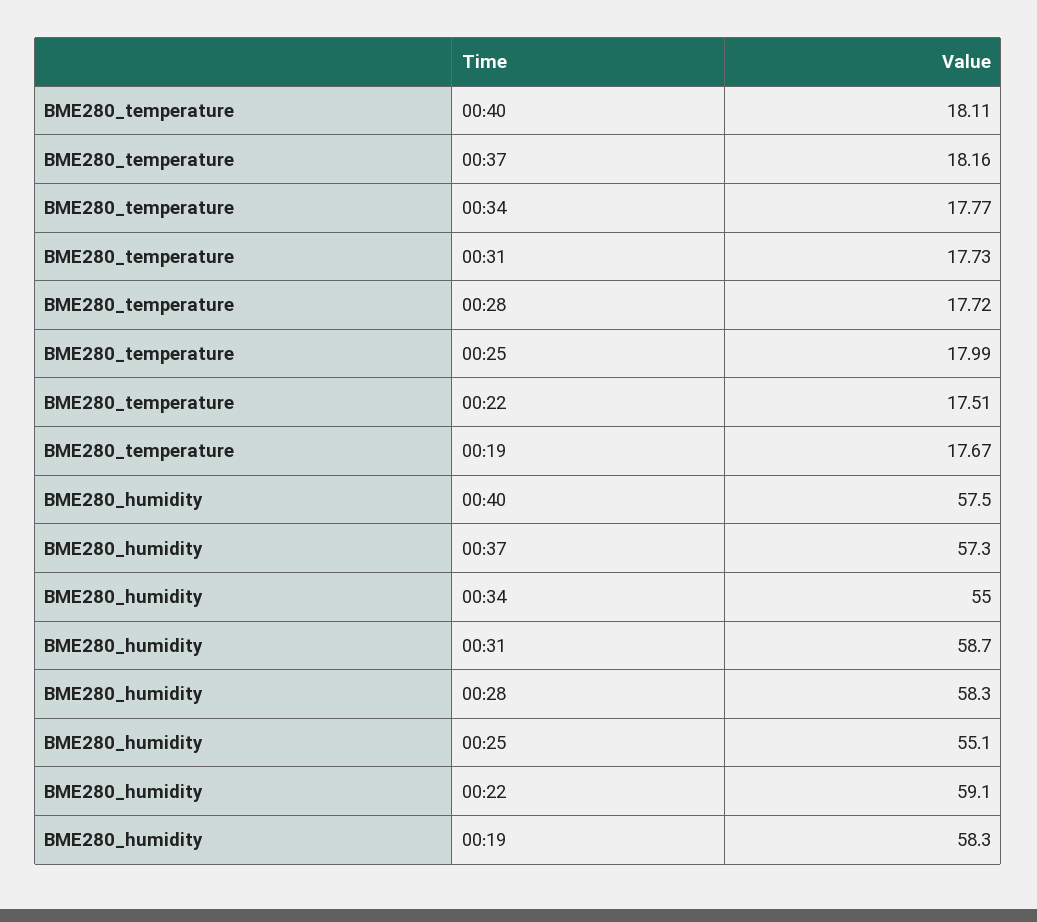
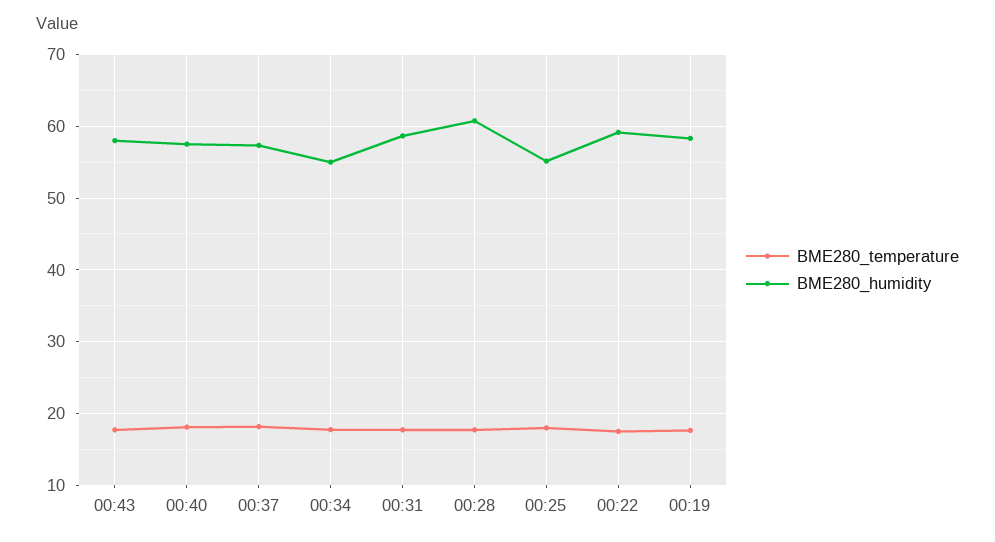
  {
    "BME280_temperature": {
      "00:40": 18.11,
      "00:37": 18.16,
      "00:34": 17.77,
      "00:31": 17.73,
      "00:28": 17.72,
      "00:25": 17.99,
      "00:22": 17.51,
-     "00:19": 17.67
+     "00:19": 17.67,
+     "00:43": 18
    },
    "BME280_humidity": {
      "00:40": 57.5,
      "00:37": 57.3,
      "00:34": 55,
      "00:31": 58.7,
-     "00:28": 58.3,
+     "00:28": 61,
      "00:25": 55.1,
      "00:22": 59.1,
-     "00:19": 58.3
+     "00:19": 58.3,
+     "00:43": 58
    }
  }

